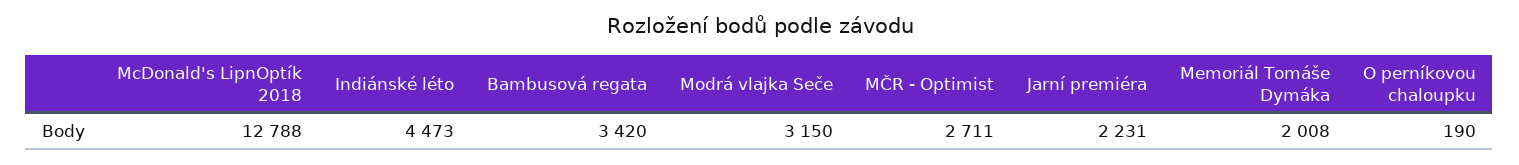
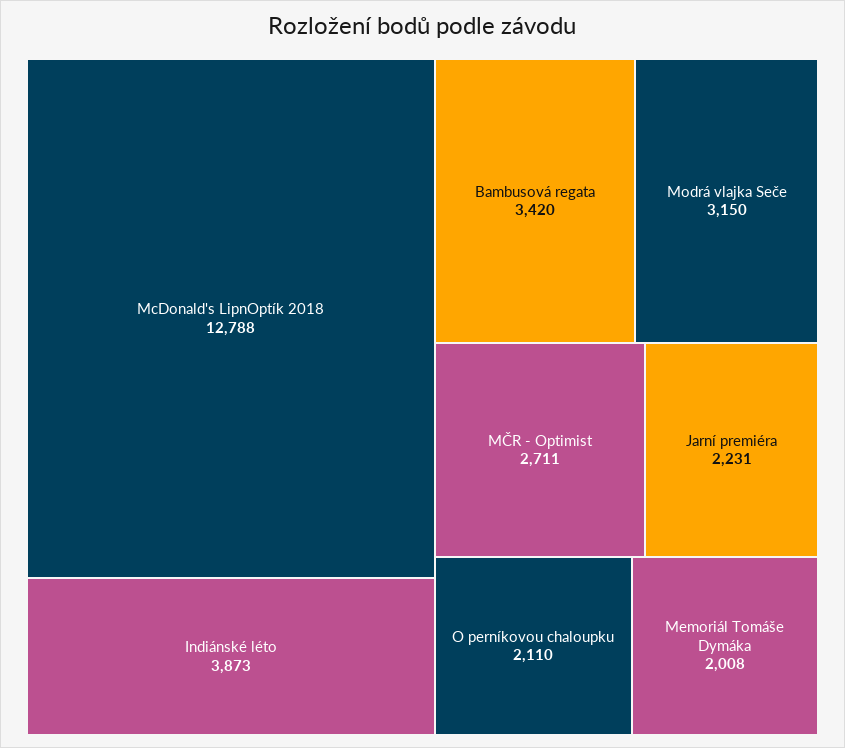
  {
    "McDonald's LipnOptík 2018": 12788,
-   "Indiánské léto": 4473,
+   "Indiánské léto": 3873,
    "Bambusová regata": 3420,
    "Modrá vlajka Seče": 3150,
    "MČR - Optimist": 2711,
    "Jarní premiéra": 2231,
    "Memoriál Tomáše Dymáka": 2008,
-   "O perníkovou chaloupku": 190
+   "O perníkovou chaloupku": 2110
  }

